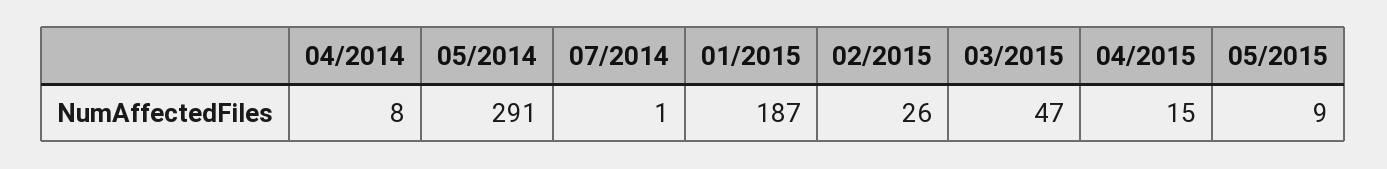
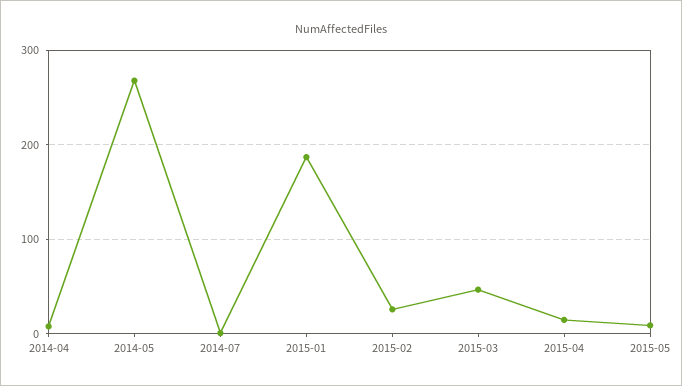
  {
    "04/2014": 8,
-   "05/2014": 291,
+   "05/2014": 270,
    "07/2014": 1,
    "01/2015": 187,
    "02/2015": 26,
    "03/2015": 47,
    "04/2015": 15,
    "05/2015": 9
  }

